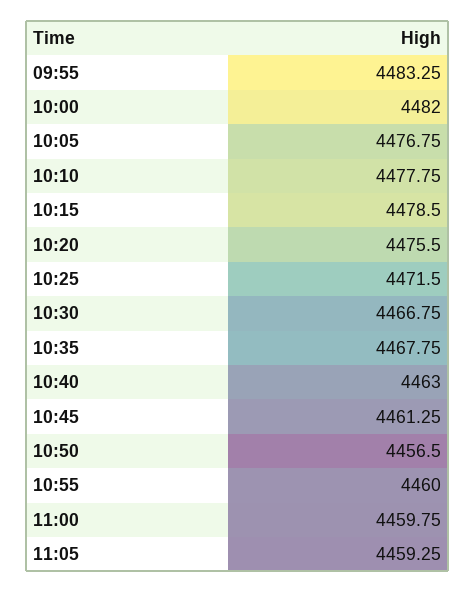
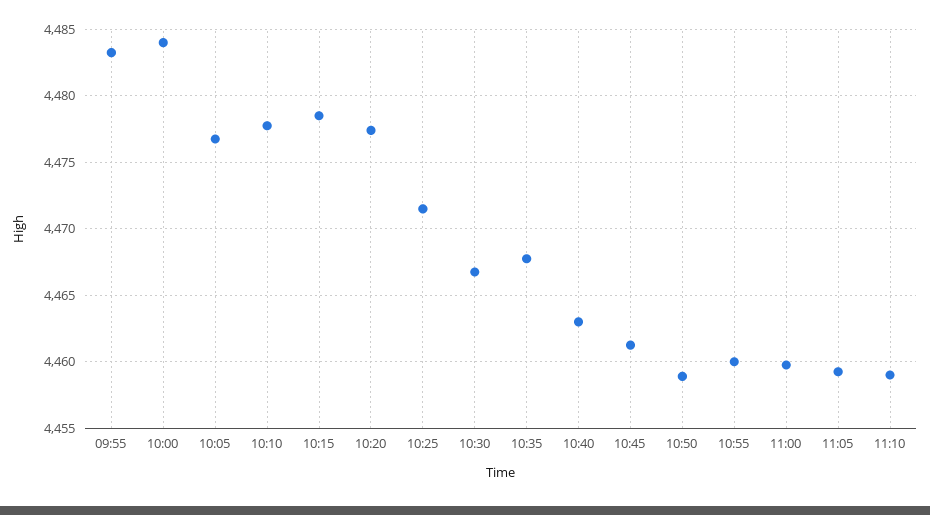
  {
    "09:55": 4483.25,
-   "10:00": 4482,
+   "10:00": 4484,
    "10:05": 4476.75,
    "10:10": 4477.75,
    "10:15": 4478.5,
-   "10:20": 4475.5,
+   "10:20": 4477.5,
    "10:25": 4471.5,
    "10:30": 4466.75,
    "10:35": 4467.75,
    "10:40": 4463,
    "10:45": 4461.25,
-   "10:50": 4456.5,
+   "10:50": 4459,
    "10:55": 4460,
    "11:00": 4459.75,
-   "11:05": 4459.25
+   "11:05": 4459.25,
+   "11:10": 4459
  }

